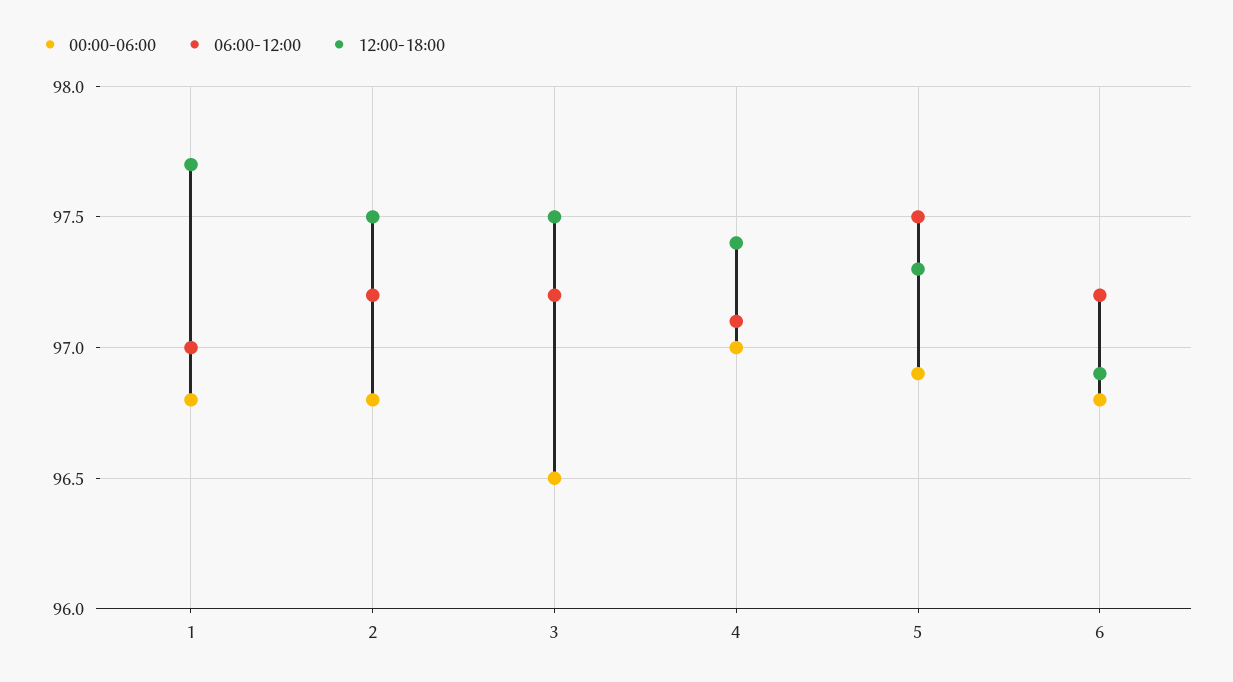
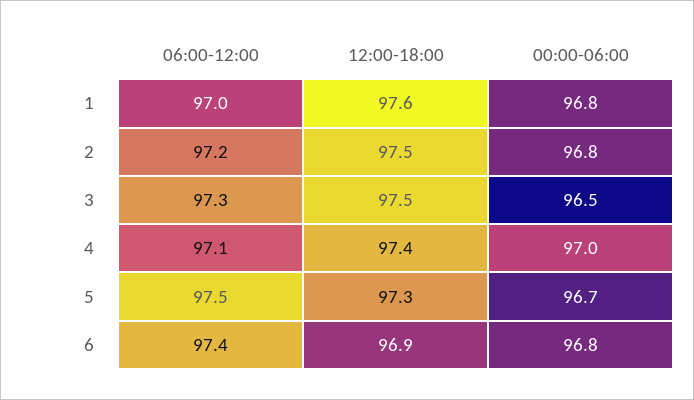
  {
    "00:00-06:00": {
      "1": 96.8,
      "2": 96.8,
      "3": 96.5,
      "4": 97,
-     "5": 96.9,
+     "5": 96.7,
      "6": 96.8
    },
    "06:00-12:00": {
      "1": 97,
      "2": 97.2,
-     "3": 97.2,
+     "3": 97.3,
      "4": 97.1,
      "5": 97.5,
-     "6": 97.2
+     "6": 97.4
    },
    "12:00-18:00": {
-     "1": 97.7,
+     "1": 97.6,
      "2": 97.5,
      "3": 97.5,
      "4": 97.4,
      "5": 97.3,
      "6": 96.9
    }
  }

